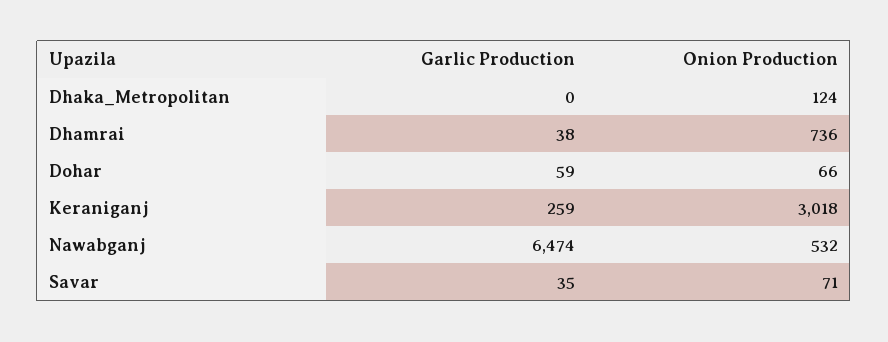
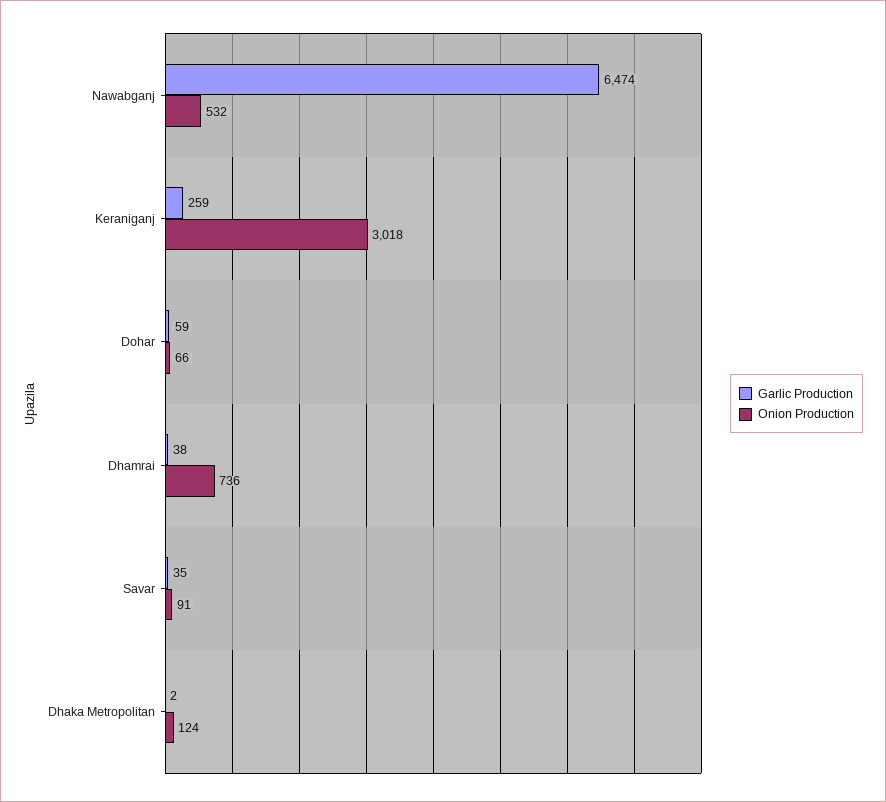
  {
    "Garlic Production": {
-     "Dhaka_Metropolitan": 0,
+     "Dhaka_Metropolitan": 2,
      "Dhamrai": 38,
      "Dohar": 59,
      "Keraniganj": 259,
      "Nawabganj": 6474,
      "Savar": 35
    },
    "Onion Production": {
      "Dhaka_Metropolitan": 124,
      "Dhamrai": 736,
      "Dohar": 66,
      "Keraniganj": 3018,
      "Nawabganj": 532,
-     "Savar": 71
+     "Savar": 91
    }
  }

